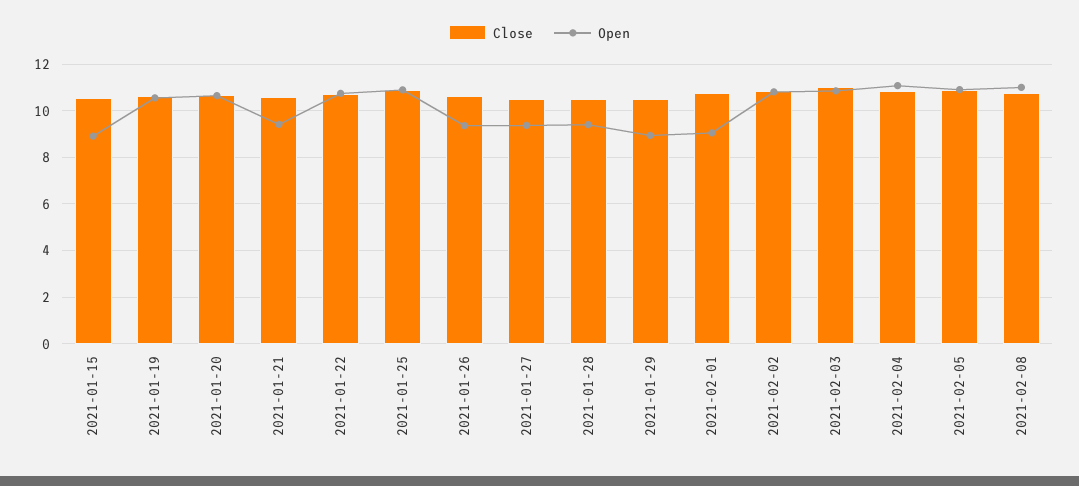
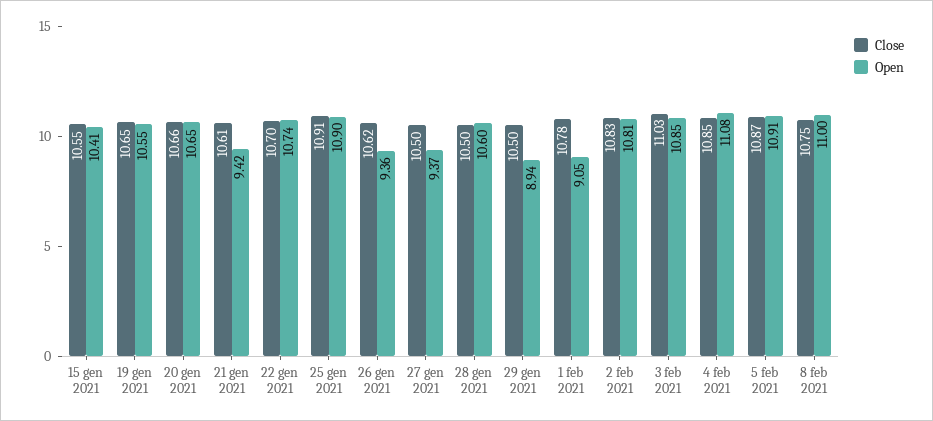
  {
    "Close": {
      "2021-01-15": 10.55,
      "2021-01-19": 10.65,
      "2021-01-20": 10.66,
      "2021-01-21": 10.61,
      "2021-01-22": 10.7,
      "2021-01-25": 10.91,
      "2021-01-26": 10.62,
      "2021-01-27": 10.5,
      "2021-01-28": 10.5,
      "2021-01-29": 10.5,
      "2021-02-01": 10.78,
      "2021-02-02": 10.83,
      "2021-02-03": 11.03,
      "2021-02-04": 10.85,
      "2021-02-05": 10.87,
      "2021-02-08": 10.75
    },
    "Open": {
-     "2021-01-15": 9,
+     "2021-01-15": 10.41,
      "2021-01-19": 10.55,
      "2021-01-20": 10.65,
      "2021-01-21": 9.42,
      "2021-01-22": 10.74,
      "2021-01-25": 10.9,
      "2021-01-26": 9.36,
      "2021-01-27": 9.37,
-     "2021-01-28": 9.5,
+     "2021-01-28": 10.6,
      "2021-01-29": 8.94,
      "2021-02-01": 9.05,
      "2021-02-02": 10.81,
      "2021-02-03": 10.85,
      "2021-02-04": 11.08,
      "2021-02-05": 10.91,
      "2021-02-08": 11
    }
  }

